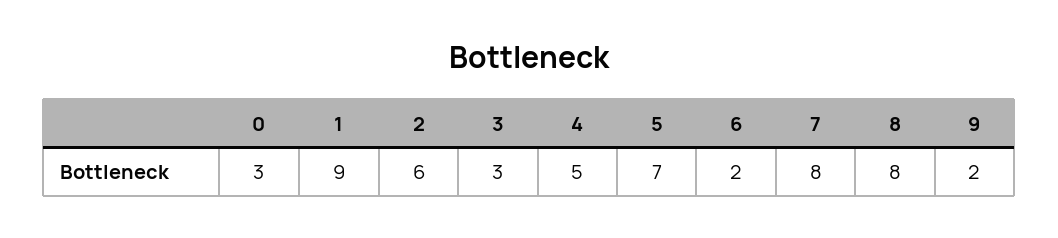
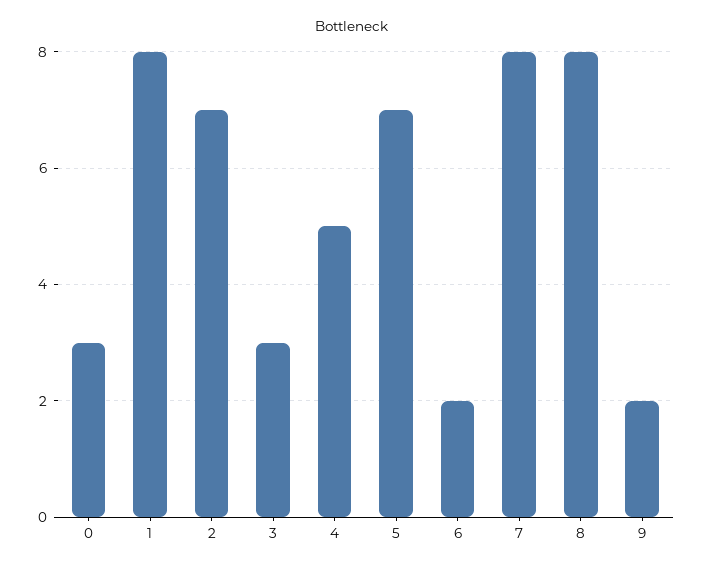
  {
    "0": 3,
-   "1": 9,
+   "1": 8,
-   "2": 6,
+   "2": 7,
    "3": 3,
    "4": 5,
    "5": 7,
    "6": 2,
    "7": 8,
    "8": 8,
    "9": 2
  }

